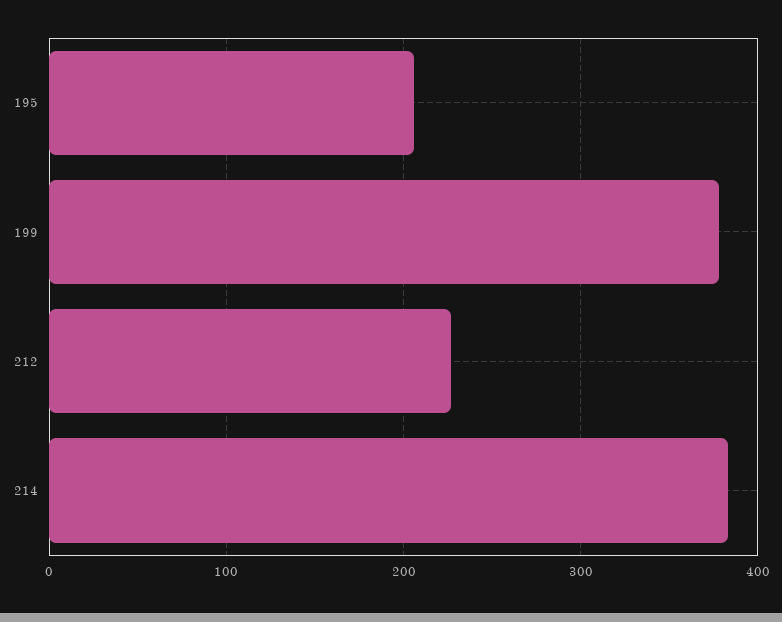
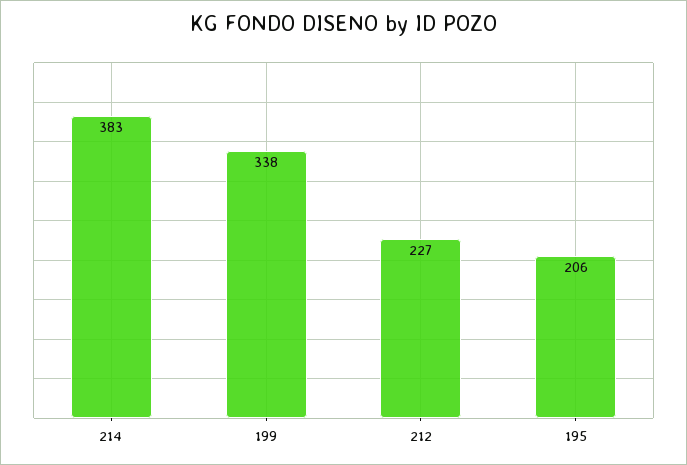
  {
    "195": 206,
-   "199": 380,
+   "199": 338,
    "212": 227,
    "214": 383
  }

